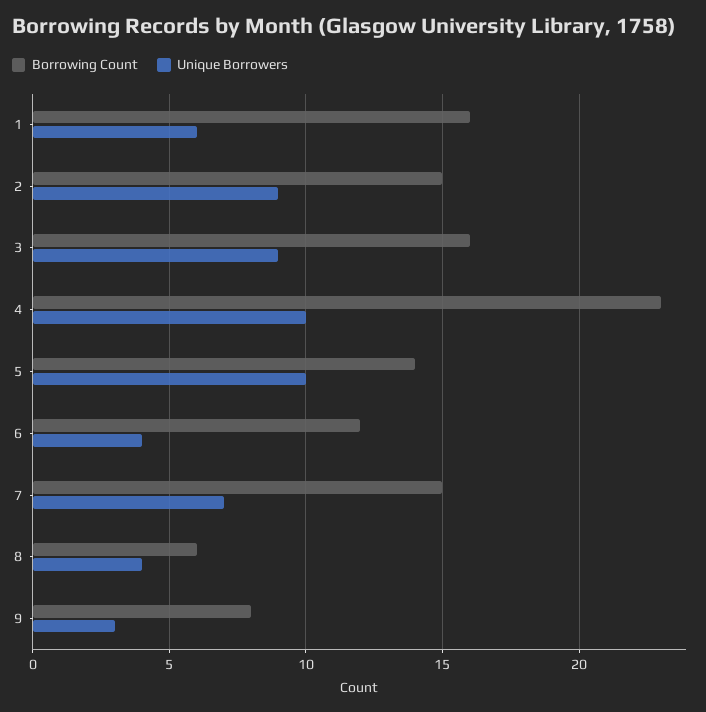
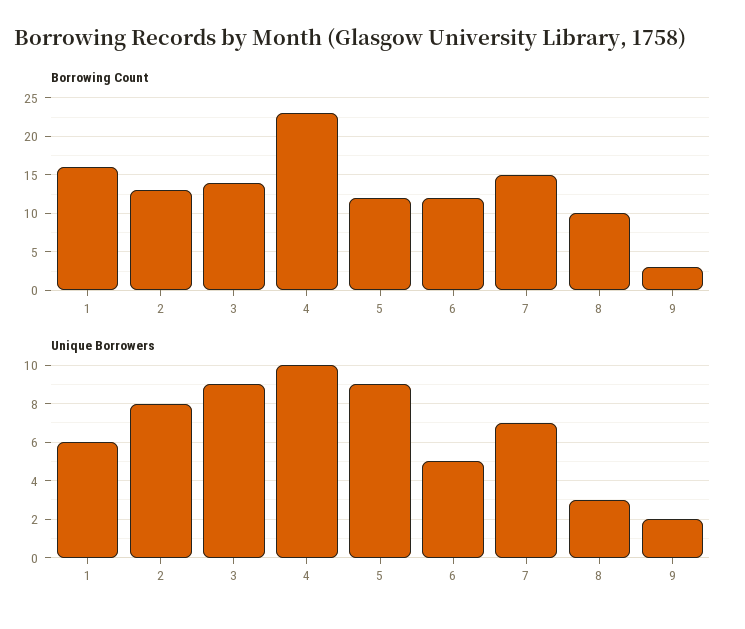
  {
    "Borrowing Count": {
      "1": 16,
-     "2": 15,
+     "2": 13,
-     "3": 16,
+     "3": 14,
      "4": 23,
-     "5": 14,
+     "5": 12,
      "6": 12,
      "7": 15,
-     "8": 6,
+     "8": 10,
-     "9": 8
+     "9": 3
    },
    "Unique Borrowers": {
      "1": 6,
-     "2": 9,
+     "2": 8,
      "3": 9,
      "4": 10,
-     "5": 10,
+     "5": 9,
-     "6": 4,
+     "6": 5,
      "7": 7,
-     "8": 4,
+     "8": 3,
-     "9": 3
+     "9": 2
    }
  }

